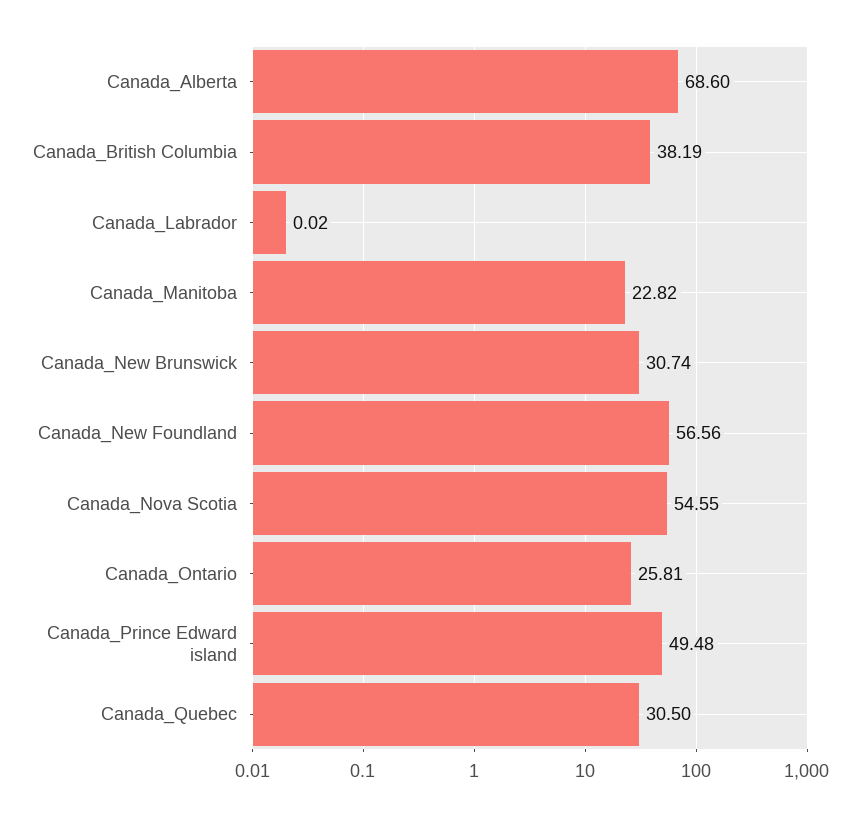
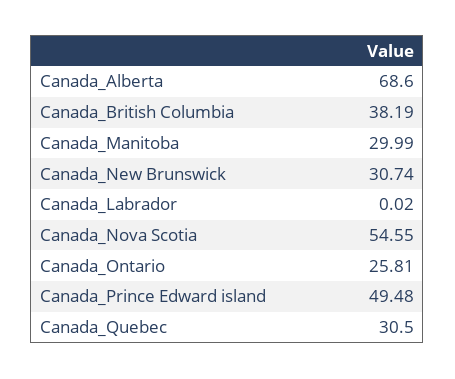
  {
    "Canada_Alberta": 68.6,
    "Canada_British Columbia": 38.19,
    "Canada_Labrador": 0.02,
-   "Canada_Manitoba": 22.82,
+   "Canada_Manitoba": 29.99,
    "Canada_New Brunswick": 30.74,
-   "Canada_New Foundland": 56.56,
    "Canada_Nova Scotia": 54.55,
    "Canada_Ontario": 25.81,
    "Canada_Prince Edward island": 49.48,
    "Canada_Quebec": 30.5
  }

